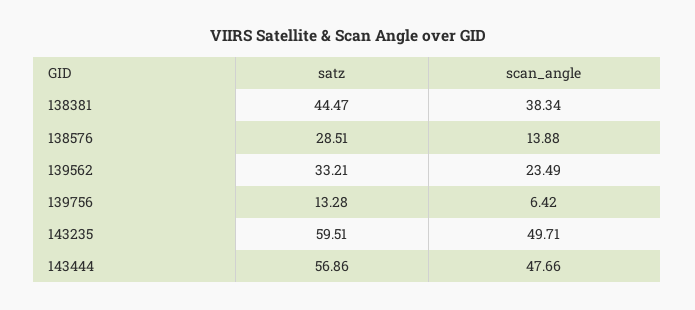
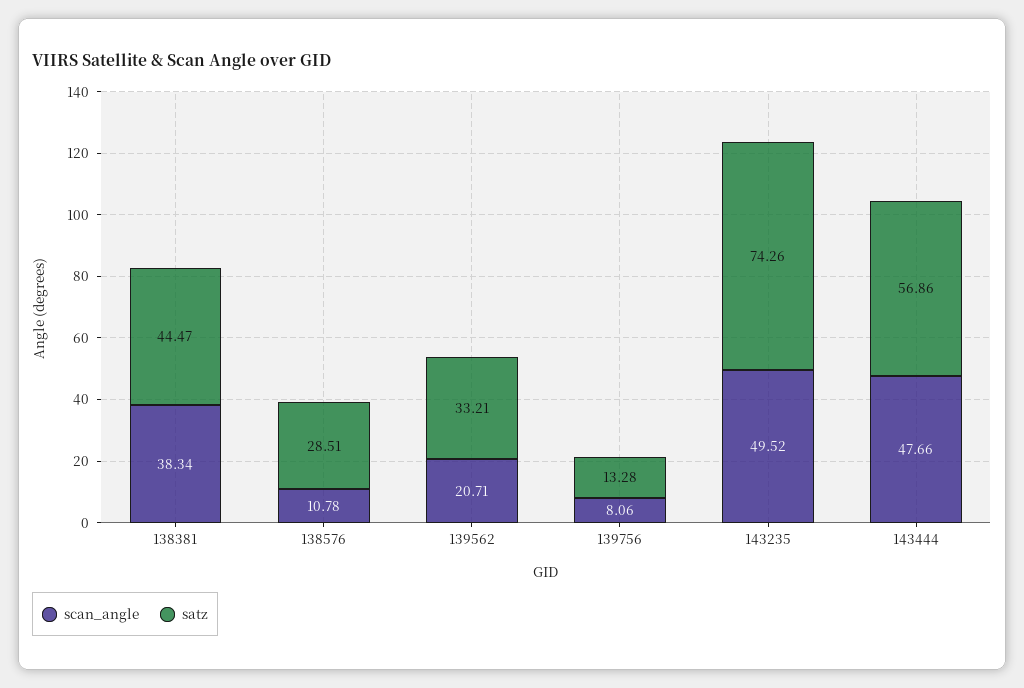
  {
    "satz": {
      "138381": 44.47,
      "138576": 28.51,
      "139562": 33.21,
      "139756": 13.28,
-     "143235": 59.51,
+     "143235": 74.26,
      "143444": 56.86
    },
    "scan_angle": {
      "138381": 38.34,
-     "138576": 13.88,
+     "138576": 10.78,
-     "139562": 23.49,
+     "139562": 20.71,
-     "139756": 6.42,
+     "139756": 8.06,
-     "143235": 49.71,
+     "143235": 49.52,
      "143444": 47.66
    }
  }

